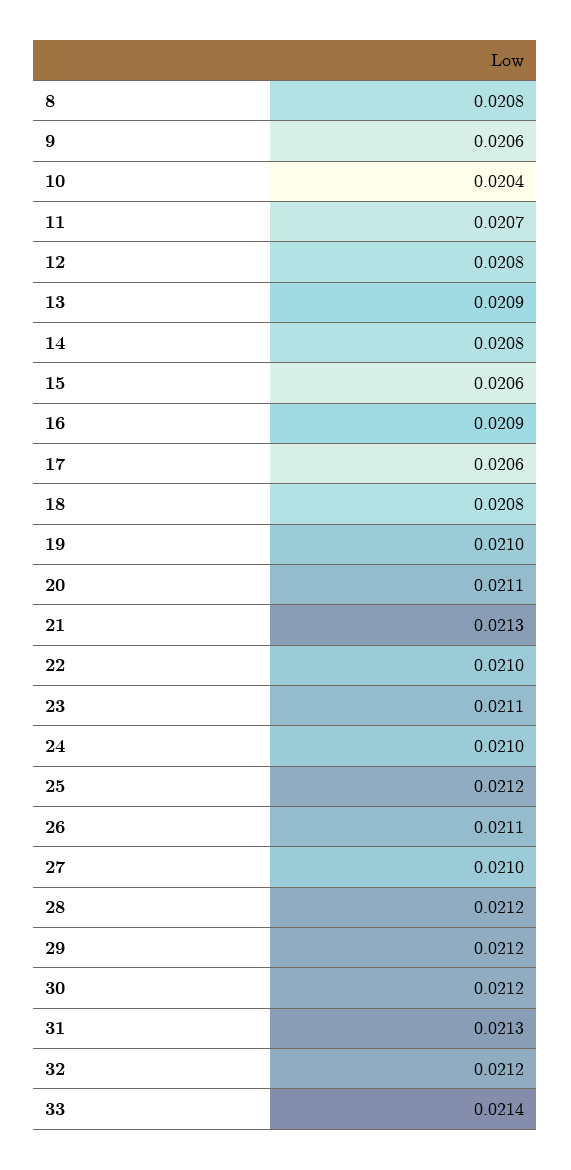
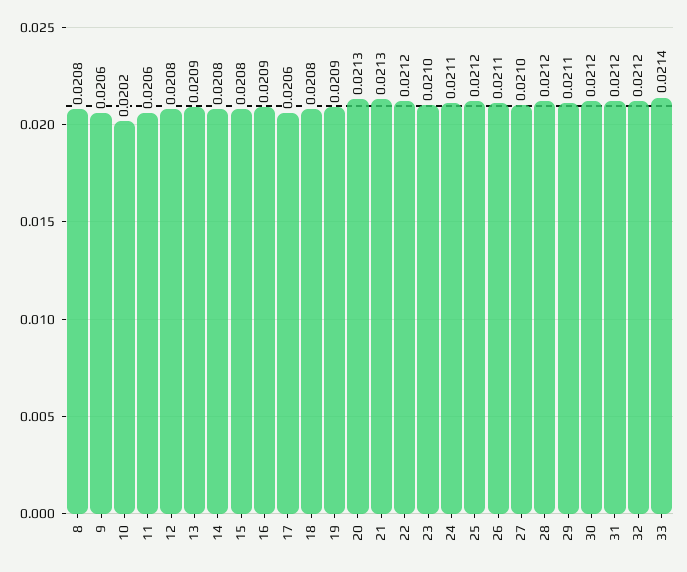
  {
    "8": 0.0208,
    "9": 0.0206,
-   "10": 0.0204,
+   "10": 0.0202,
-   "11": 0.0207,
+   "11": 0.0206,
    "12": 0.0208,
    "13": 0.0209,
    "14": 0.0208,
-   "15": 0.0206,
+   "15": 0.0208,
    "16": 0.0209,
    "17": 0.0206,
    "18": 0.0208,
-   "19": 0.021,
+   "19": 0.0209,
-   "20": 0.0211,
+   "20": 0.0213,
    "21": 0.0213,
-   "22": 0.021,
+   "22": 0.0212,
-   "23": 0.0211,
+   "23": 0.021,
-   "24": 0.021,
+   "24": 0.0211,
    "25": 0.0212,
    "26": 0.0211,
    "27": 0.021,
    "28": 0.0212,
-   "29": 0.0212,
+   "29": 0.0211,
    "30": 0.0212,
-   "31": 0.0213,
+   "31": 0.0212,
    "32": 0.0212,
    "33": 0.0214
  }

